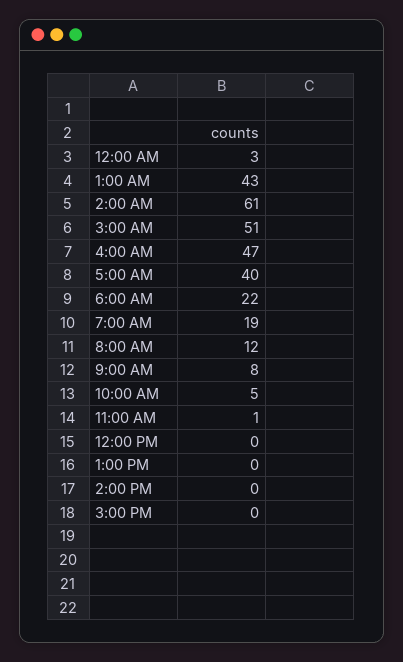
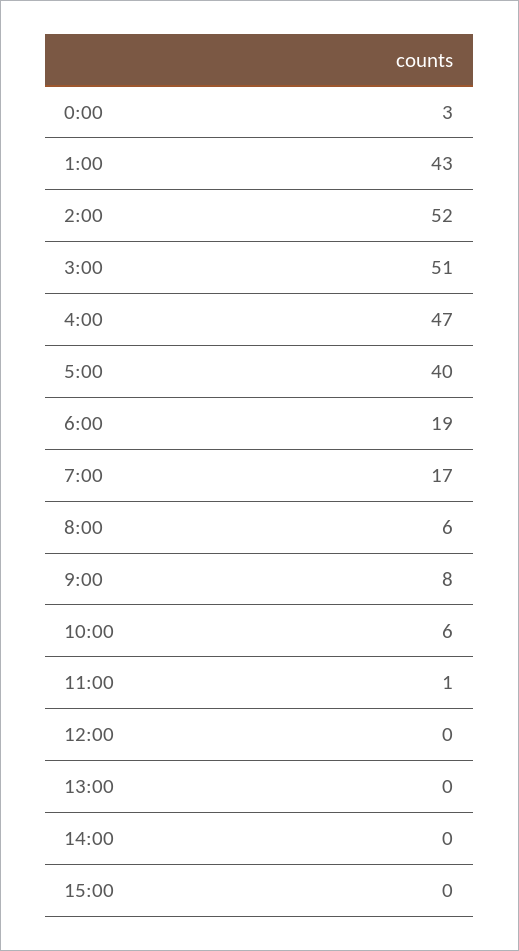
  {
    "12:00 AM": 3,
    "1:00 AM": 43,
-   "2:00 AM": 61,
+   "2:00 AM": 52,
    "3:00 AM": 51,
    "4:00 AM": 47,
    "5:00 AM": 40,
-   "6:00 AM": 22,
+   "6:00 AM": 19,
-   "7:00 AM": 19,
+   "7:00 AM": 17,
-   "8:00 AM": 12,
+   "8:00 AM": 6,
    "9:00 AM": 8,
-   "10:00 AM": 5,
+   "10:00 AM": 6,
    "11:00 AM": 1,
    "12:00 PM": 0,
    "1:00 PM": 0,
    "2:00 PM": 0,
    "3:00 PM": 0
  }

